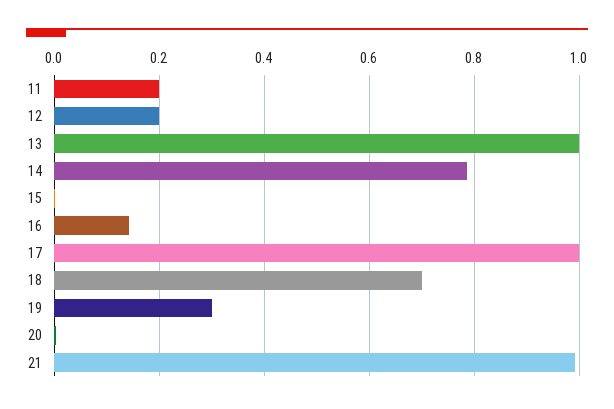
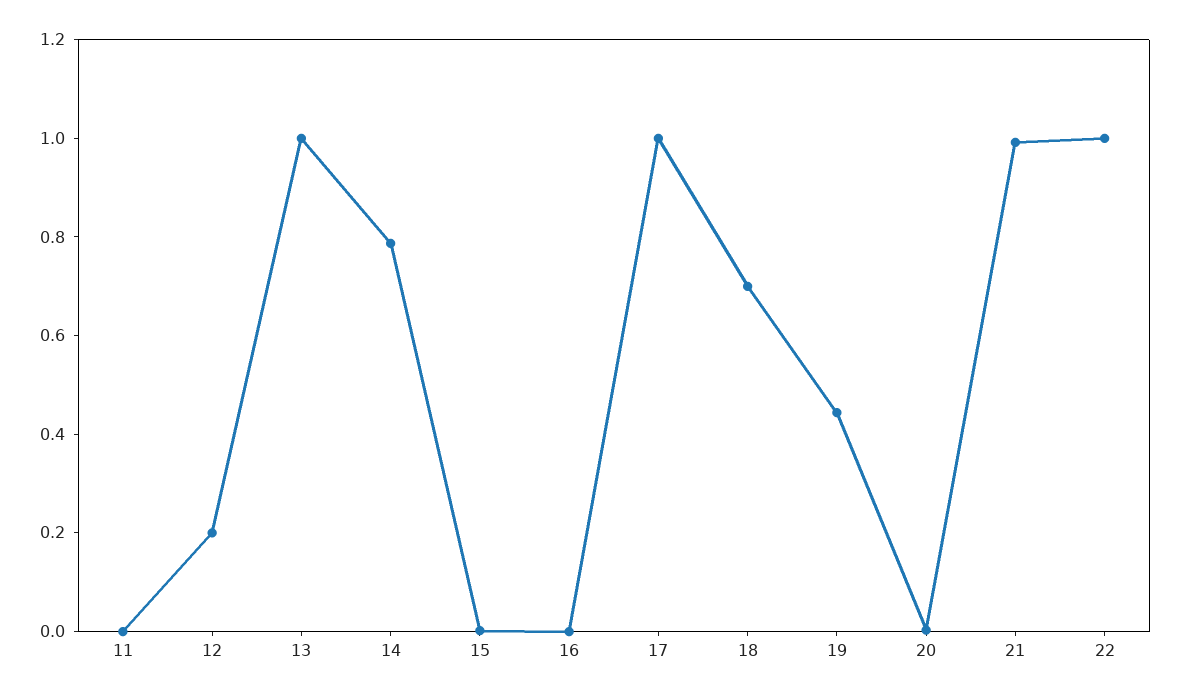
  {
-   "11": 0.2,
+   "11": 0,
    "12": 0.2,
    "13": 1,
    "14": 0.78,
    "15": 0,
-   "16": 0.14,
+   "16": 0,
    "17": 1,
    "18": 0.7,
-   "19": 0.3,
+   "19": 0.45,
    "20": 0,
-   "21": 1
+   "21": 1,
+   "22": 1
  }

